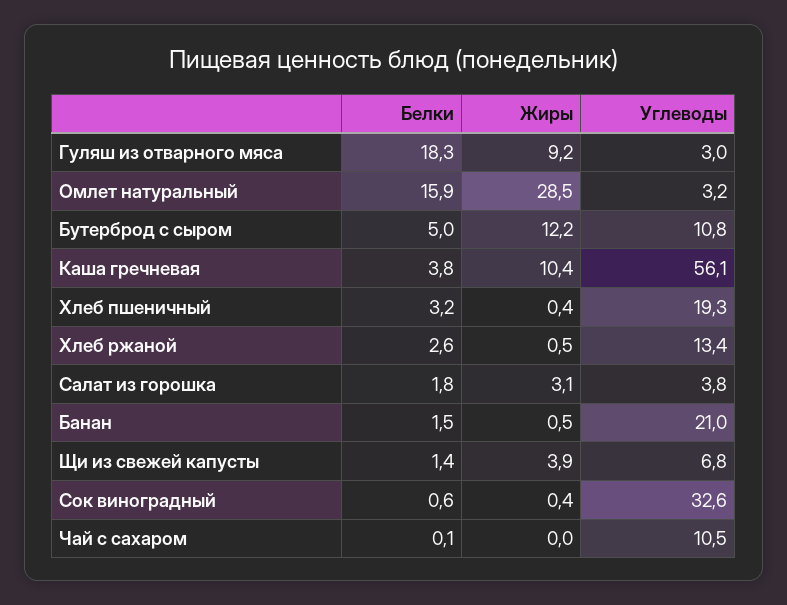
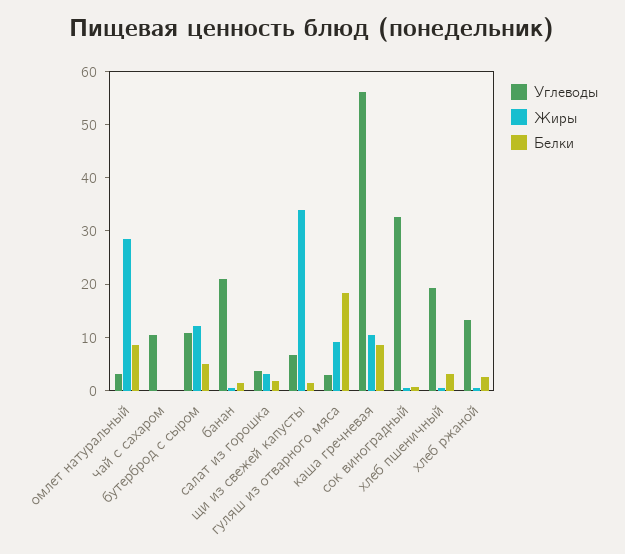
  {
    "Белки": {
      "Гуляш из отварного мяса": 18.3,
-     "Омлет натуральный": 15.9,
+     "Омлет натуральный": 8,
      "Бутерброд с сыром": 5,
-     "Каша гречневая": 3.8,
+     "Каша гречневая": 8,
      "Хлеб пшеничный": 3.2,
      "Хлеб ржаной": 2.6,
      "Салат из горошка": 1.8,
      "Банан": 1.5,
      "Щи из свежей капусты": 1.4,
      "Сок виноградный": 0.6,
      "Чай с сахаром": 0.1
    },
    "Жиры": {
      "Гуляш из отварного мяса": 9.2,
      "Омлет натуральный": 28.5,
      "Бутерброд с сыром": 12.2,
      "Каша гречневая": 10.4,
      "Хлеб пшеничный": 0.4,
      "Хлеб ржаной": 0.5,
      "Салат из горошка": 3.1,
      "Банан": 0.5,
-     "Щи из свежей капусты": 3.9,
+     "Щи из свежей капусты": 34,
      "Сок виноградный": 0.4,
      "Чай с сахаром": 0
    },
    "Углеводы": {
      "Гуляш из отварного мяса": 3,
      "Омлет натуральный": 3.2,
      "Бутерброд с сыром": 10.8,
      "Каша гречневая": 56.1,
      "Хлеб пшеничный": 19.3,
      "Хлеб ржаной": 13.4,
      "Салат из горошка": 3.8,
      "Банан": 21,
      "Щи из свежей капусты": 6.8,
      "Сок виноградный": 32.6,
      "Чай с сахаром": 10.5
    }
  }

